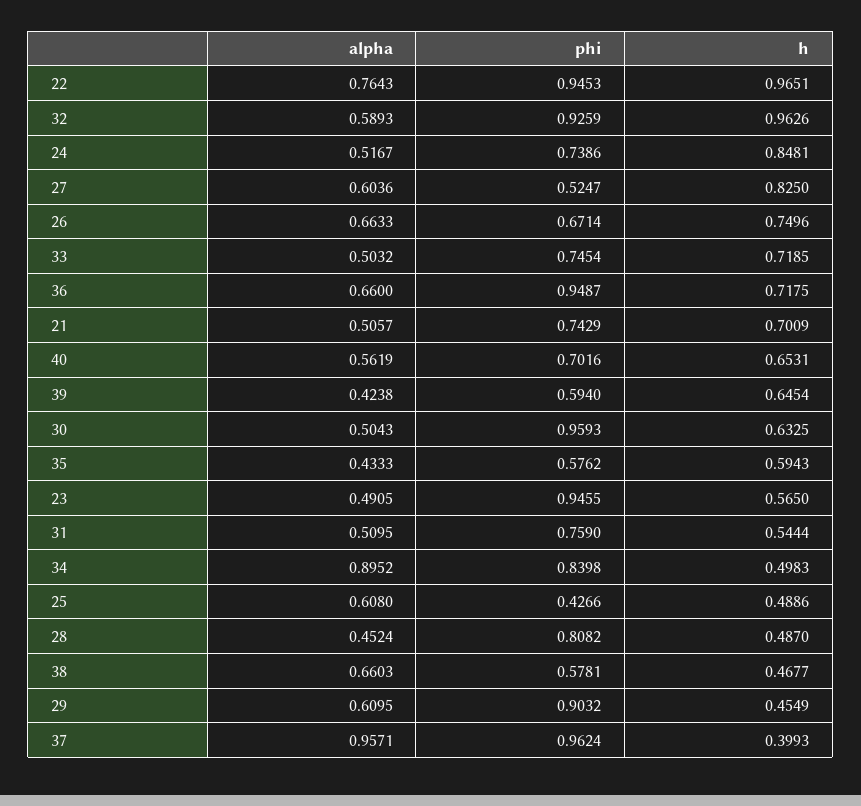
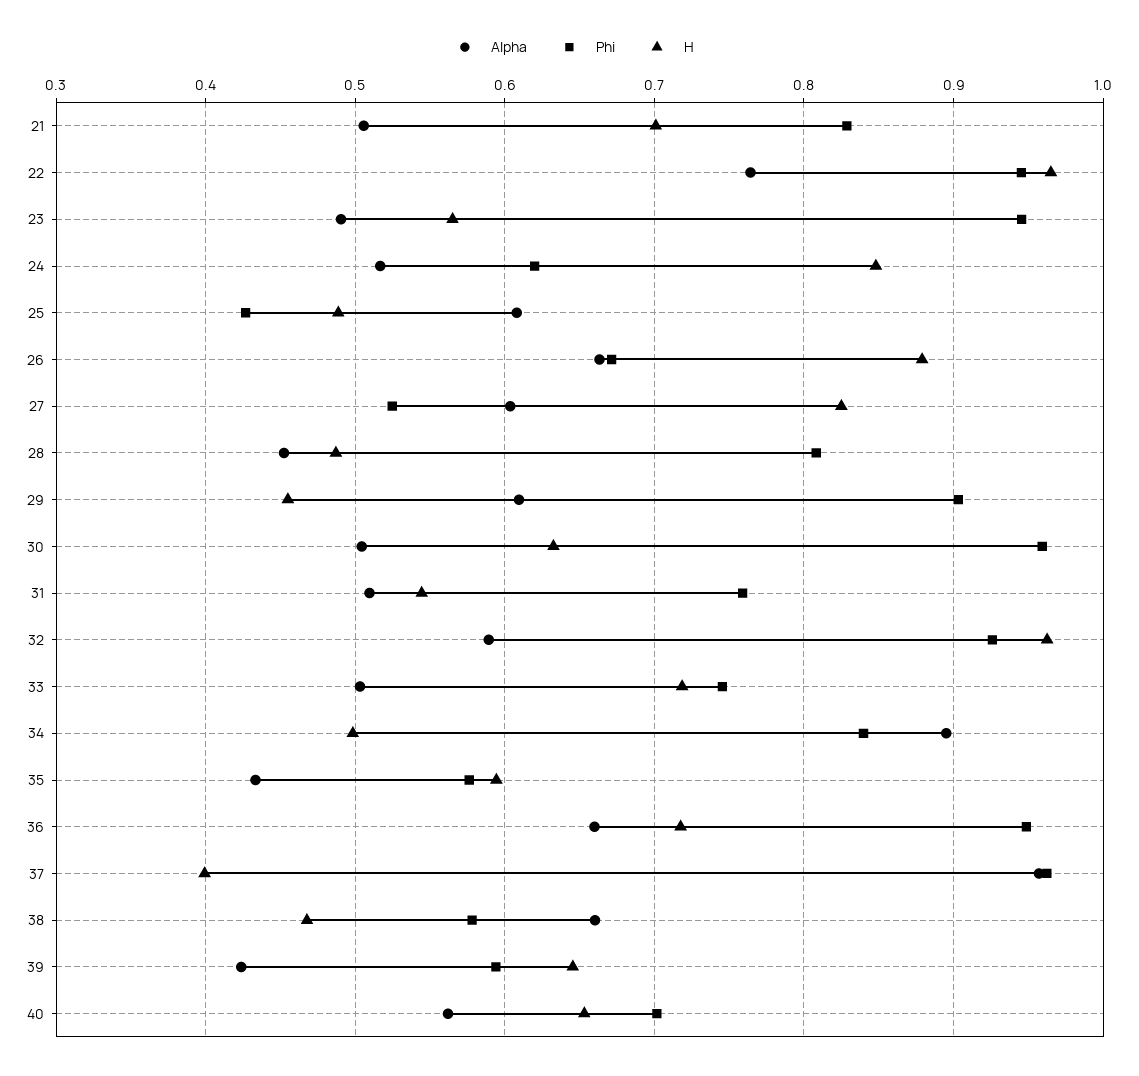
  {
    "alpha": {
      "22": 0.7643,
      "32": 0.5893,
      "24": 0.5167,
      "27": 0.6036,
      "26": 0.6633,
      "33": 0.5032,
      "36": 0.66,
      "21": 0.5057,
      "40": 0.5619,
      "39": 0.4238,
      "30": 0.5043,
      "35": 0.4333,
      "23": 0.4905,
      "31": 0.5095,
      "34": 0.8952,
      "25": 0.608,
      "28": 0.4524,
      "38": 0.6603,
      "29": 0.6095,
      "37": 0.9571
    },
    "phi": {
      "22": 0.9453,
      "32": 0.9259,
-     "24": 0.7386,
+     "24": 0.62,
      "27": 0.5247,
      "26": 0.6714,
      "33": 0.7454,
      "36": 0.9487,
-     "21": 0.7429,
+     "21": 0.83,
      "40": 0.7016,
      "39": 0.594,
      "30": 0.9593,
      "35": 0.5762,
      "23": 0.9455,
      "31": 0.759,
      "34": 0.8398,
      "25": 0.4266,
      "28": 0.8082,
      "38": 0.5781,
      "29": 0.9032,
      "37": 0.9624
    },
    "h": {
      "22": 0.9651,
      "32": 0.9626,
      "24": 0.8481,
      "27": 0.825,
-     "26": 0.7496,
+     "26": 0.88,
      "33": 0.7185,
      "36": 0.7175,
      "21": 0.7009,
      "40": 0.6531,
      "39": 0.6454,
      "30": 0.6325,
      "35": 0.5943,
      "23": 0.565,
      "31": 0.5444,
      "34": 0.4983,
      "25": 0.4886,
      "28": 0.487,
      "38": 0.4677,
      "29": 0.4549,
      "37": 0.3993
    }
  }

